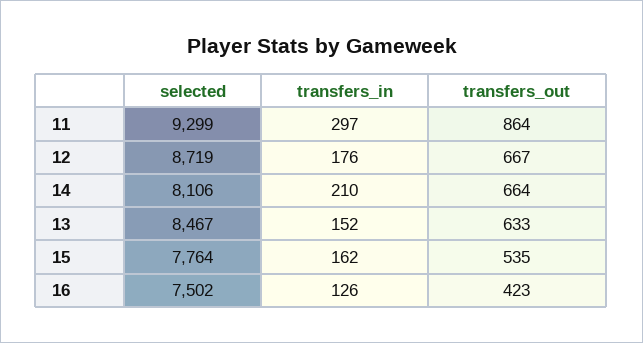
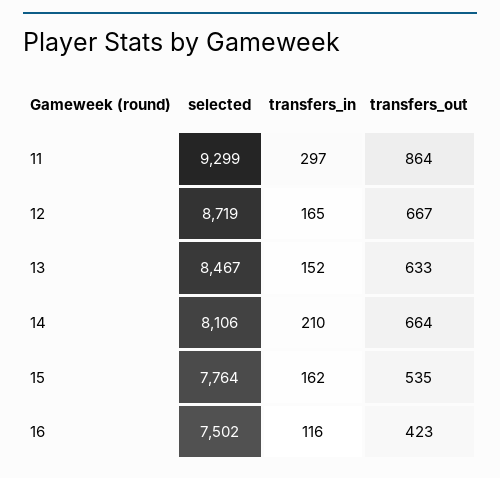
  {
    "selected": {
      "11": 9299,
      "12": 8719,
      "14": 8106,
      "13": 8467,
      "15": 7764,
      "16": 7502
    },
    "transfers_in": {
      "11": 297,
-     "12": 176,
+     "12": 165,
      "14": 210,
      "13": 152,
      "15": 162,
-     "16": 126
+     "16": 116
    },
    "transfers_out": {
      "11": 864,
      "12": 667,
      "14": 664,
      "13": 633,
      "15": 535,
      "16": 423
    }
  }

